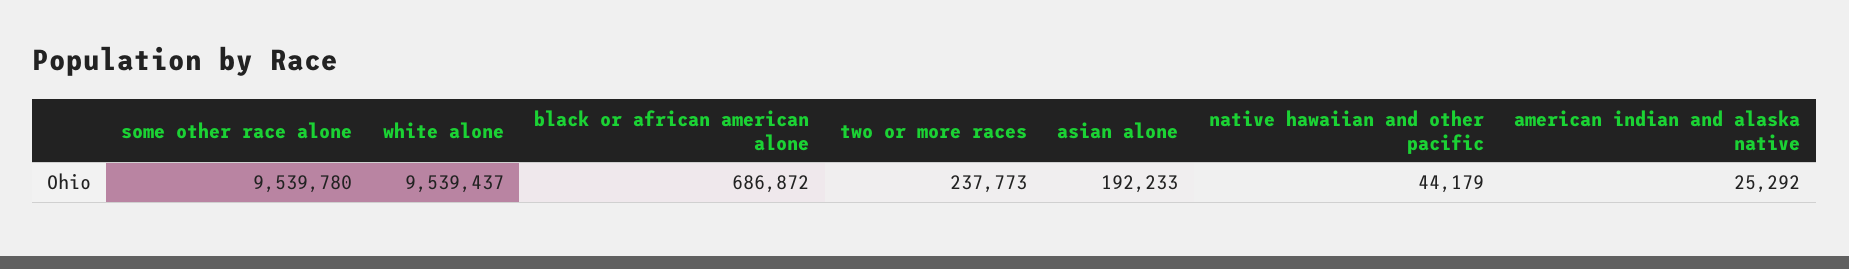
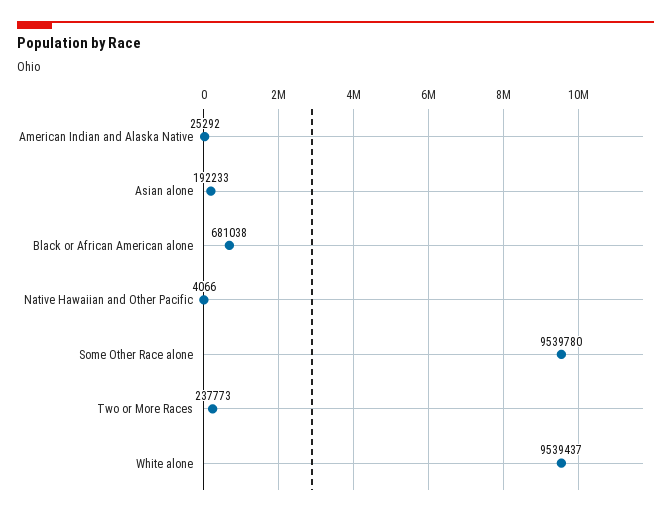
  {
    "some other race alone": 9539780,
    "white alone": 9539437,
-   "black or african american alone": 686872,
+   "black or african american alone": 681038,
    "two or more races": 237773,
    "asian alone": 192233,
-   "native hawaiian and other pacific": 44179,
+   "native hawaiian and other pacific": 4066,
    "american indian and alaska native": 25292
  }

